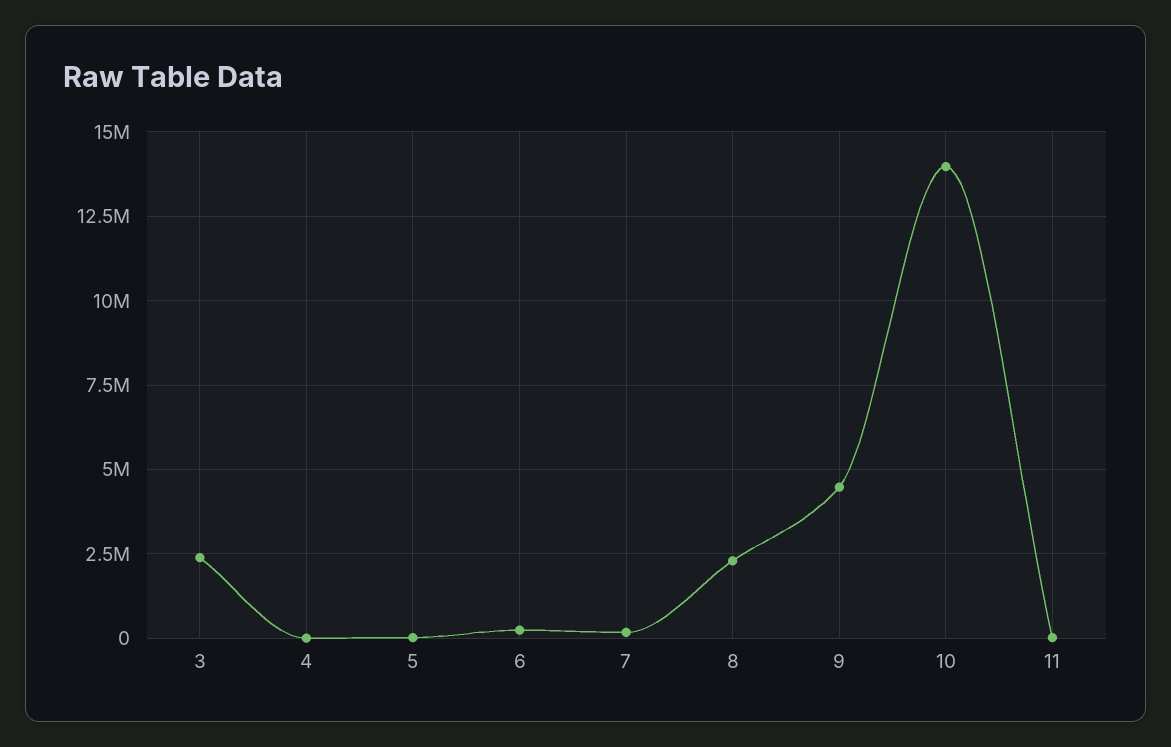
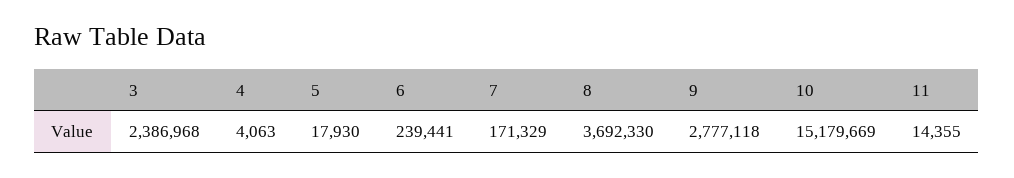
  {
    "3": 2386968,
    "4": 4063,
    "5": 17930,
    "6": 239441,
    "7": 171329,
-   "8": 2250000,
+   "8": 3692330,
-   "9": 4500000,
+   "9": 2777118,
-   "10": 14000000,
+   "10": 15179669,
    "11": 14355
  }

